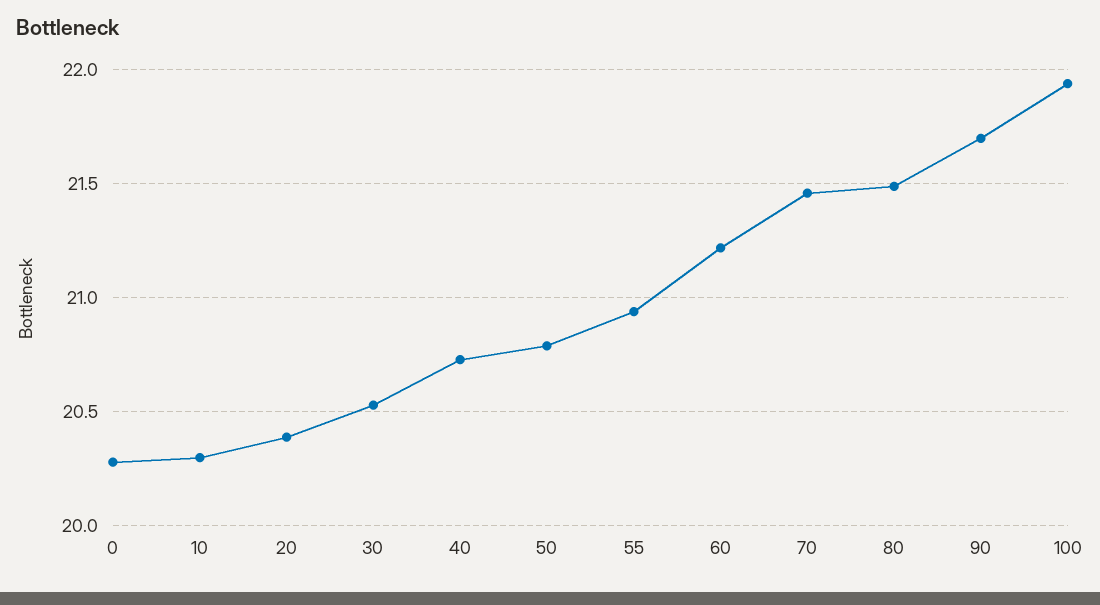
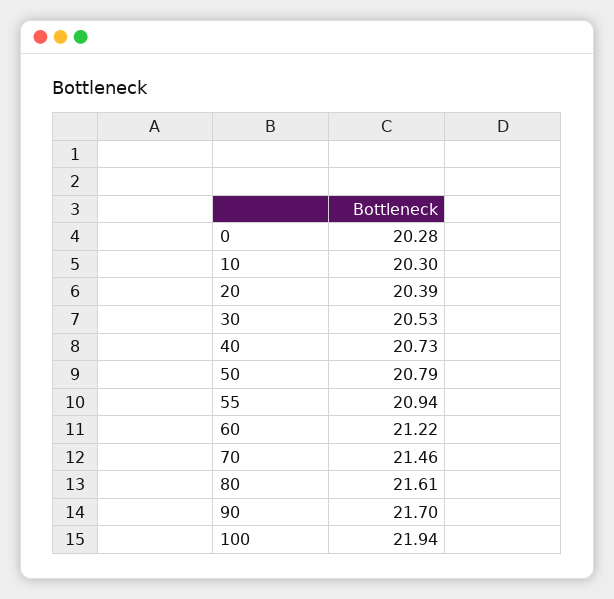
  {
    "0": 20.28,
    "10": 20.3,
    "20": 20.39,
    "30": 20.53,
    "40": 20.73,
    "50": 20.79,
    "55": 20.94,
    "60": 21.22,
    "70": 21.46,
-   "80": 21.5,
+   "80": 21.61,
    "90": 21.7,
    "100": 21.94
  }

